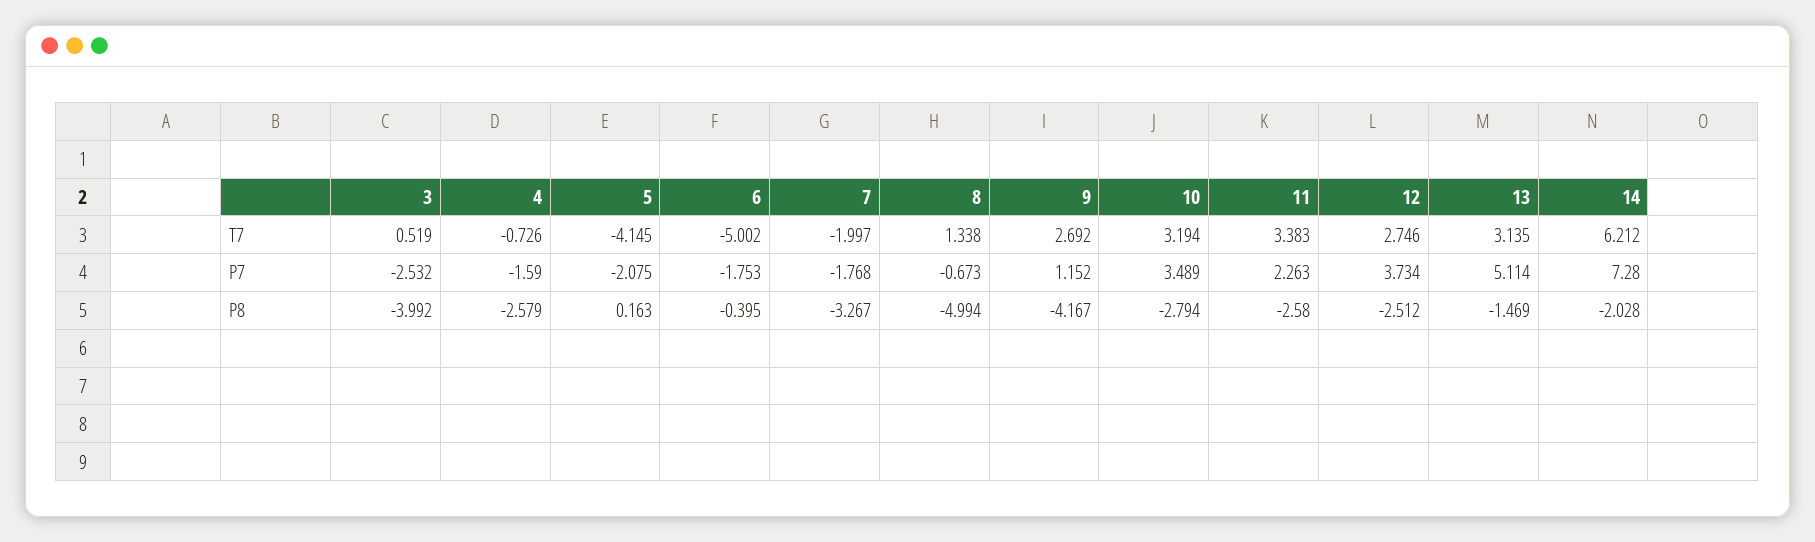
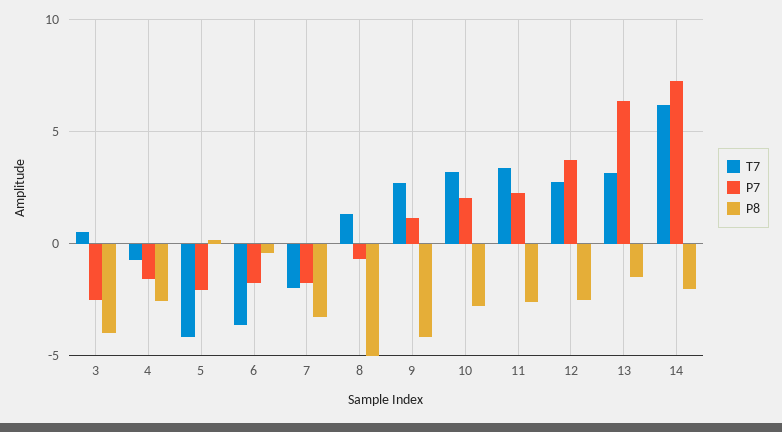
  {
    "T7": {
      "3": 0.519,
      "4": -0.726,
      "5": -4.145,
-     "6": -5.002,
+     "6": -3.5,
      "7": -1.997,
      "8": 1.338,
      "9": 2.692,
      "10": 3.194,
      "11": 3.383,
      "12": 2.746,
      "13": 3.135,
      "14": 6.212
    },
    "P7": {
      "3": -2.532,
      "4": -1.59,
      "5": -2.075,
      "6": -1.753,
      "7": -1.768,
      "8": -0.673,
      "9": 1.152,
-     "10": 3.489,
+     "10": 2,
      "11": 2.263,
      "12": 3.734,
-     "13": 5.114,
+     "13": 6.5,
      "14": 7.28
    },
    "P8": {
      "3": -3.992,
      "4": -2.579,
      "5": 0.163,
      "6": -0.395,
      "7": -3.267,
      "8": -4.994,
      "9": -4.167,
      "10": -2.794,
      "11": -2.58,
      "12": -2.512,
      "13": -1.469,
      "14": -2.028
    }
  }

